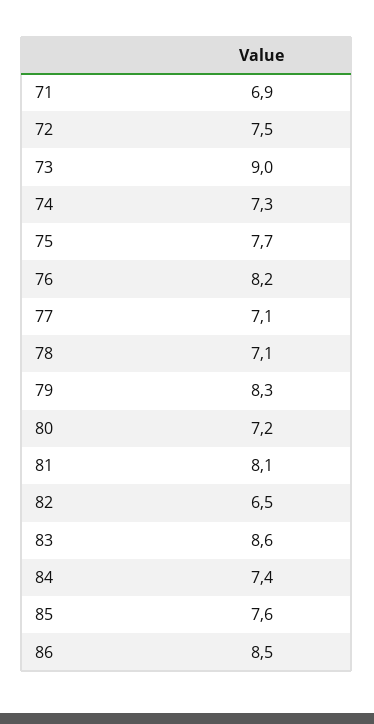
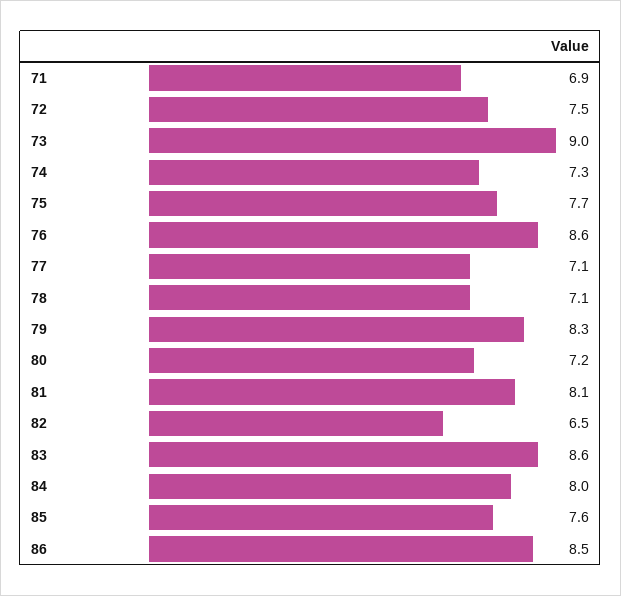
  {
    "71": 6.9,
    "72": 7.5,
    "73": 9,
    "74": 7.3,
    "75": 7.7,
-   "76": 8.2,
+   "76": 8.6,
    "77": 7.1,
    "78": 7.1,
    "79": 8.3,
    "80": 7.2,
    "81": 8.1,
    "82": 6.5,
    "83": 8.6,
-   "84": 7.4,
+   "84": 8,
    "85": 7.6,
    "86": 8.5
  }

